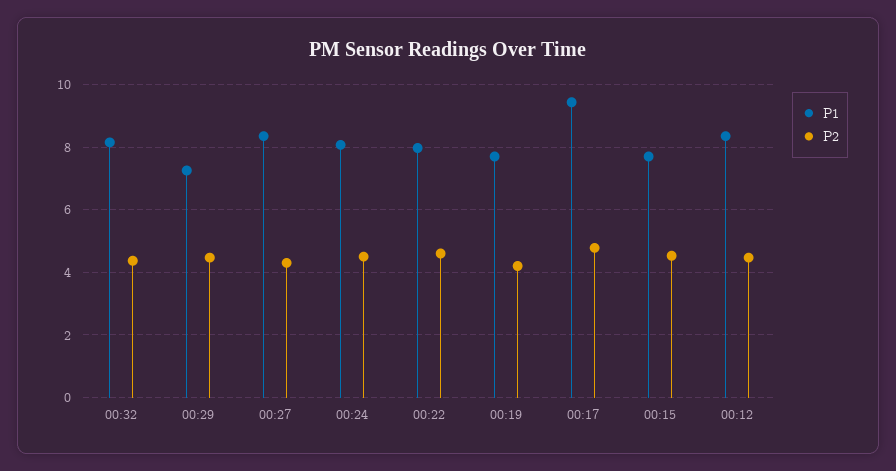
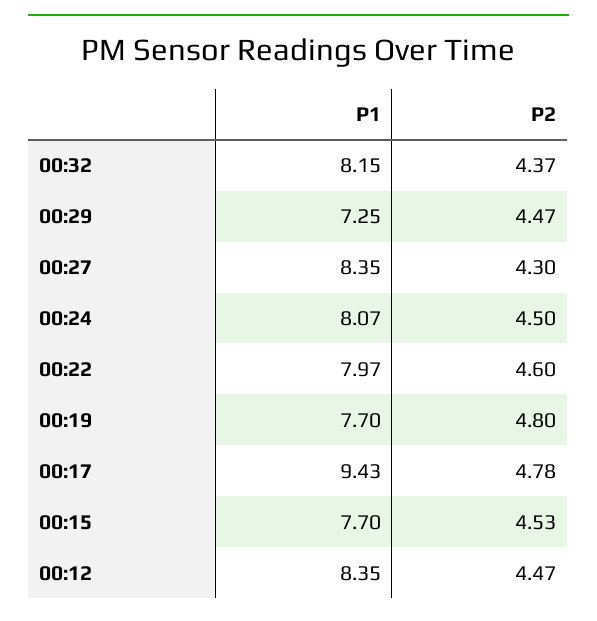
  {
    "P1": {
      "00:32": 8.15,
      "00:29": 7.25,
      "00:27": 8.35,
      "00:24": 8.07,
      "00:22": 7.97,
      "00:19": 7.7,
      "00:17": 9.43,
      "00:15": 7.7,
      "00:12": 8.35
    },
    "P2": {
      "00:32": 4.37,
      "00:29": 4.47,
      "00:27": 4.3,
      "00:24": 4.5,
      "00:22": 4.6,
-     "00:19": 4.2,
+     "00:19": 4.8,
      "00:17": 4.78,
      "00:15": 4.53,
      "00:12": 4.47
    }
  }

